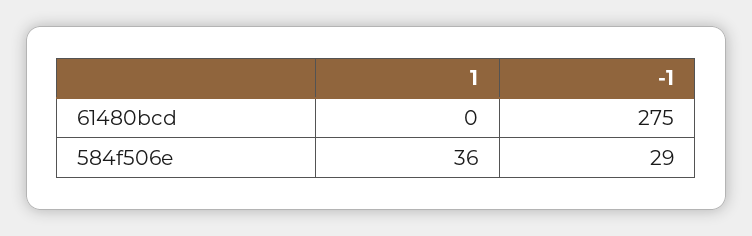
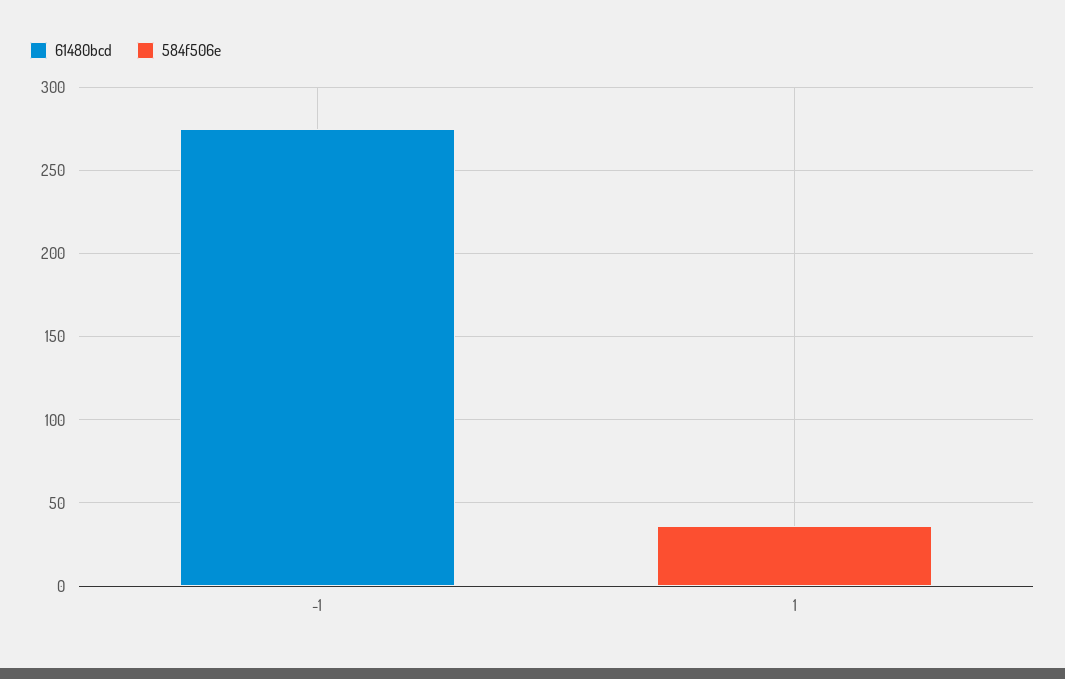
  {
    "61480bcd": {
      "1": 0,
      "-1": 275
    },
    "584f506e": {
      "1": 36,
-     "-1": 29
+     "-1": 0
    }
  }

